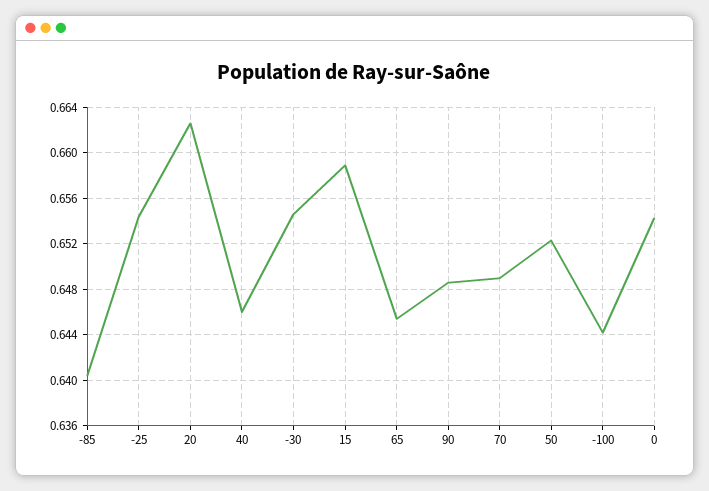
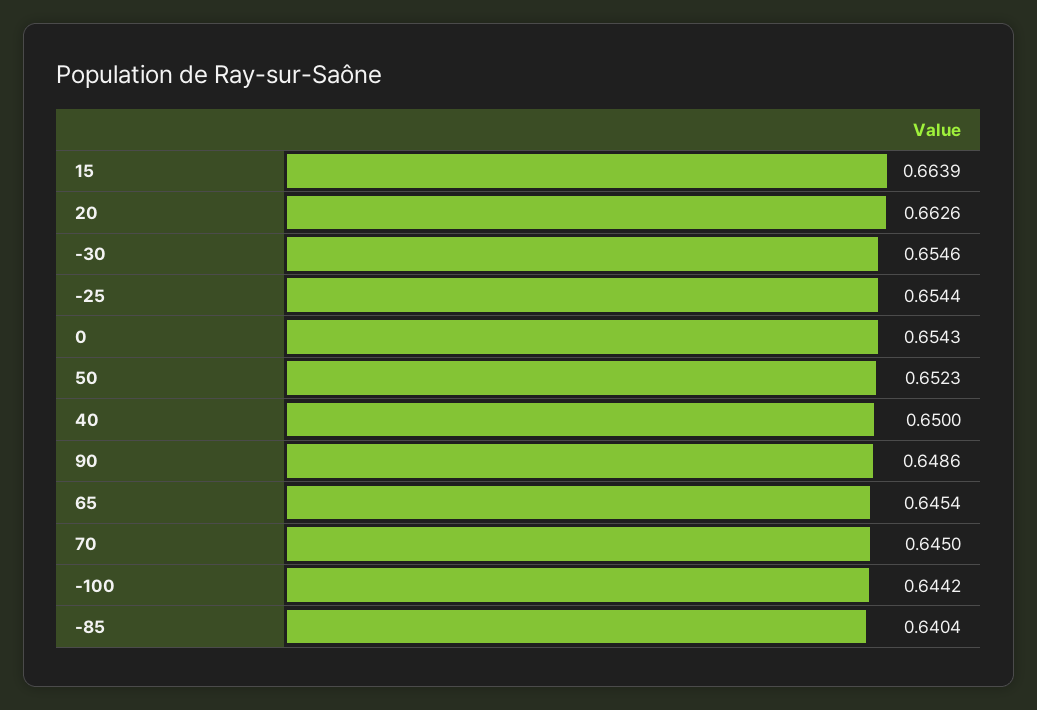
  {
    "-85": 0.6404,
    "-25": 0.6544,
    "20": 0.6626,
-   "40": 0.646,
+   "40": 0.65,
    "-30": 0.6546,
-   "15": 0.659,
+   "15": 0.6639,
    "65": 0.6454,
    "90": 0.6486,
-   "70": 0.649,
+   "70": 0.645,
    "50": 0.6523,
    "-100": 0.6442,
    "0": 0.6543
  }

